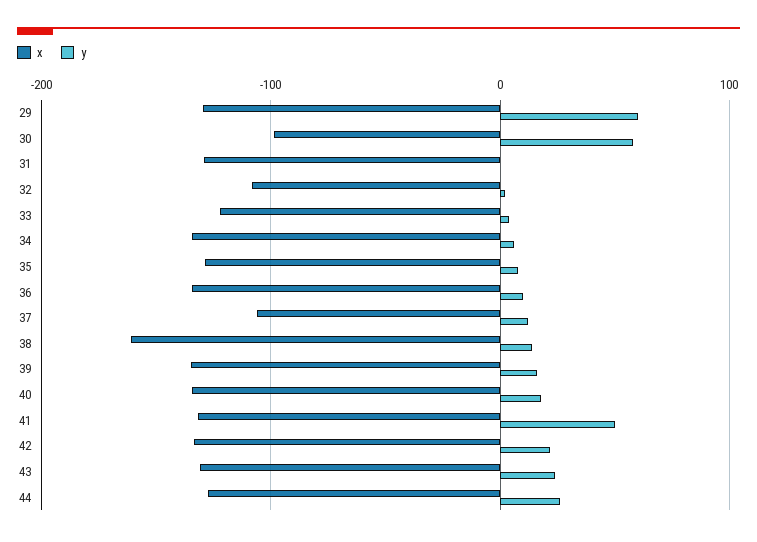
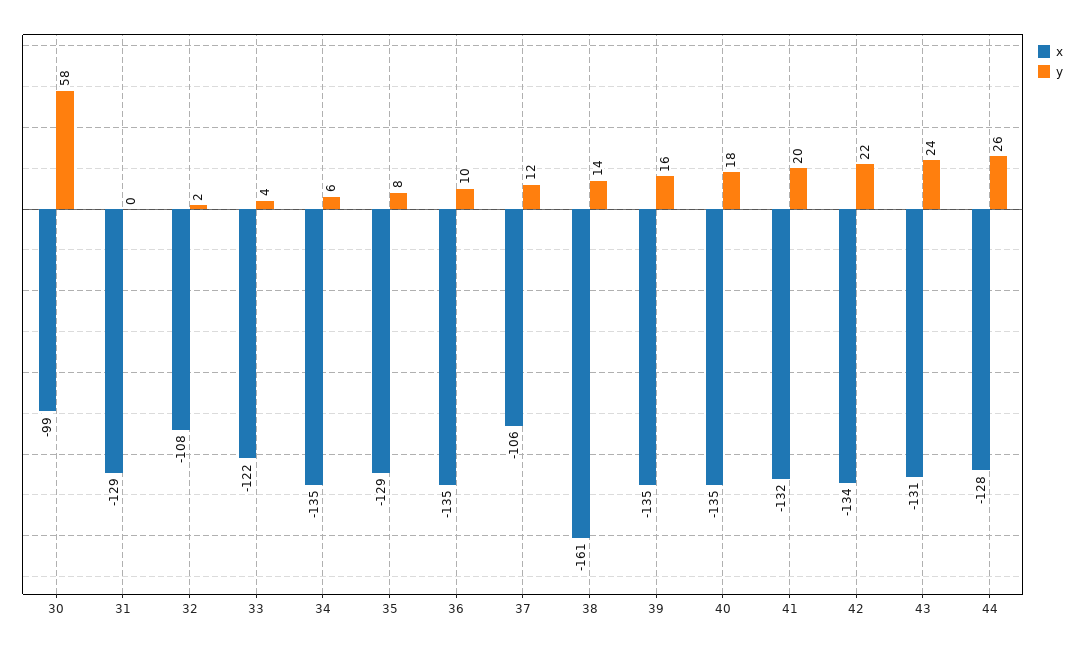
  {
    "x": {
-     "29": -130,
      "30": -99,
      "31": -129,
      "32": -108,
      "33": -122,
      "34": -135,
      "35": -129,
      "36": -135,
      "37": -106,
      "38": -161,
      "39": -135,
      "40": -135,
      "41": -132,
      "42": -134,
      "43": -131,
      "44": -128
    },
    "y": {
-     "29": 60,
      "30": 58,
      "31": 0,
      "32": 2,
      "33": 4,
      "34": 6,
      "35": 8,
      "36": 10,
      "37": 12,
      "38": 14,
      "39": 16,
      "40": 18,
-     "41": 50,
+     "41": 20,
      "42": 22,
      "43": 24,
      "44": 26
    }
  }

